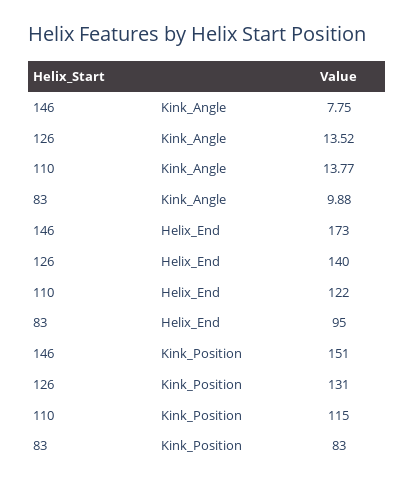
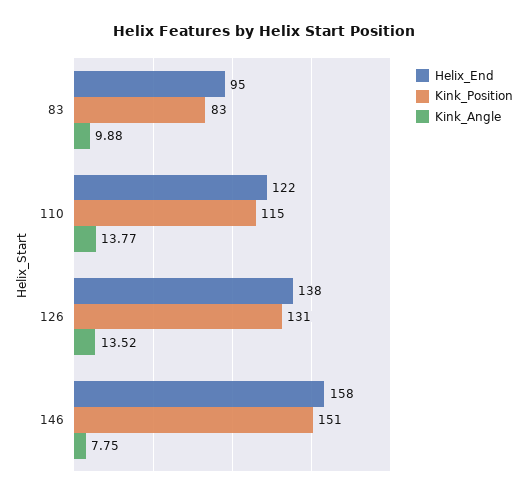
  {
    "Kink_Angle": {
      "146": 7.75,
      "126": 13.52,
      "110": 13.77,
      "83": 9.88
    },
    "Helix_End": {
-     "146": 173,
+     "146": 158,
-     "126": 140,
+     "126": 138,
      "110": 122,
      "83": 95
    },
    "Kink_Position": {
      "146": 151,
      "126": 131,
      "110": 115,
      "83": 83
    }
  }

